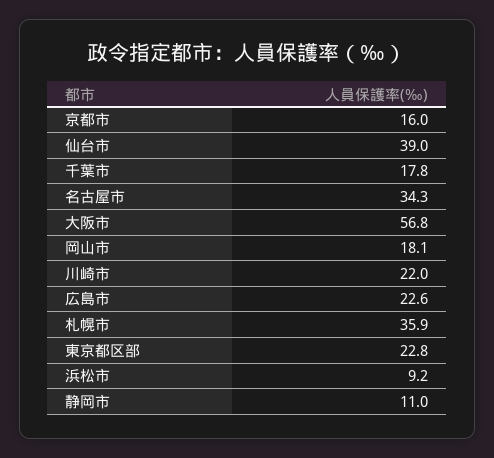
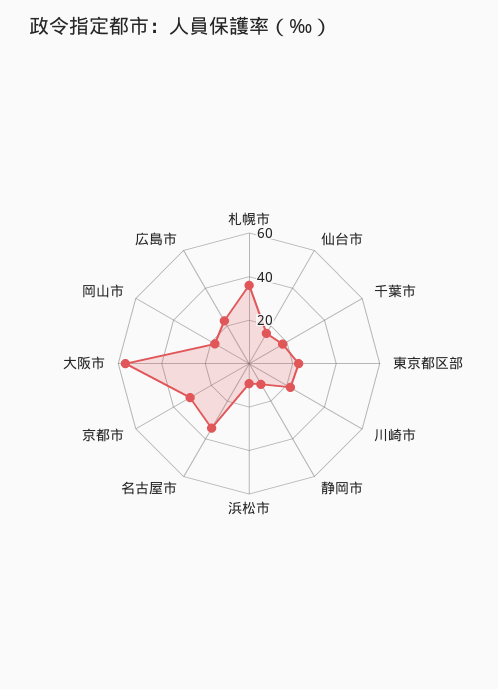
  {
-   "京都市": 16,
+   "京都市": 30,
-   "仙台市": 39,
+   "仙台市": 15,
    "千葉市": 17.8,
    "名古屋市": 34.3,
    "大阪市": 56.8,
    "岡山市": 18.1,
    "川崎市": 22,
    "広島市": 22.6,
    "札幌市": 35.9,
    "東京都区部": 22.8,
    "浜松市": 9.2,
    "静岡市": 11
  }

